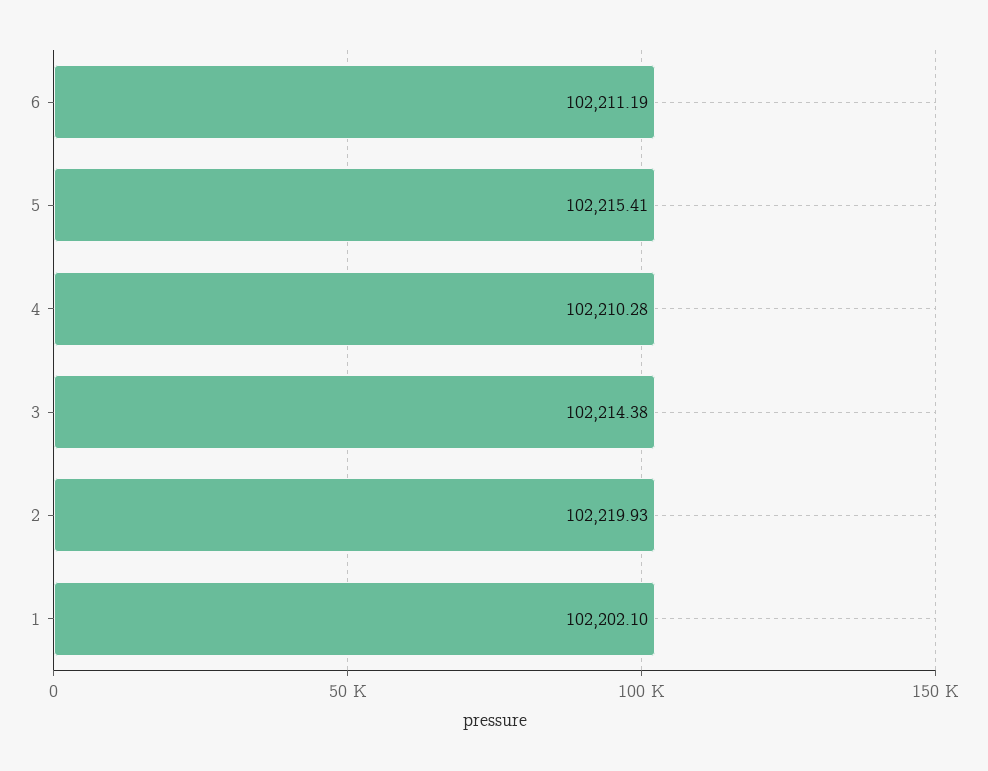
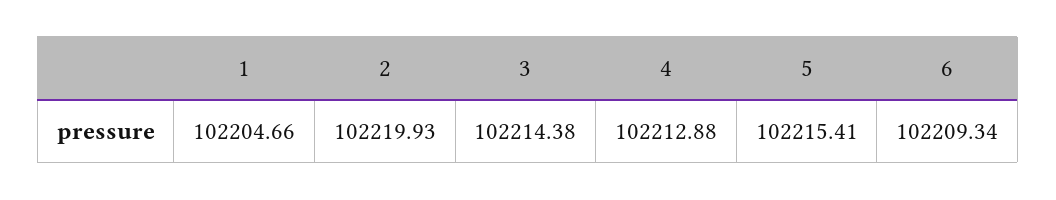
  {
-   "6": 102211.19,
+   "6": 102209.34,
    "5": 102215.41,
-   "4": 102210.28,
+   "4": 102212.88,
    "3": 102214.38,
    "2": 102219.93,
-   "1": 102202.1
+   "1": 102204.66
  }

